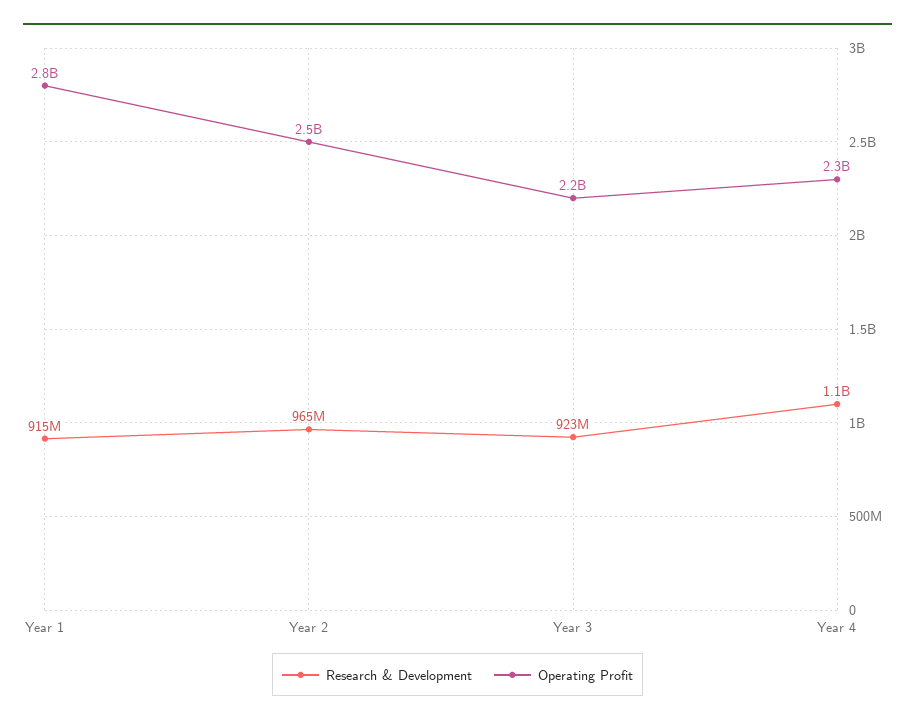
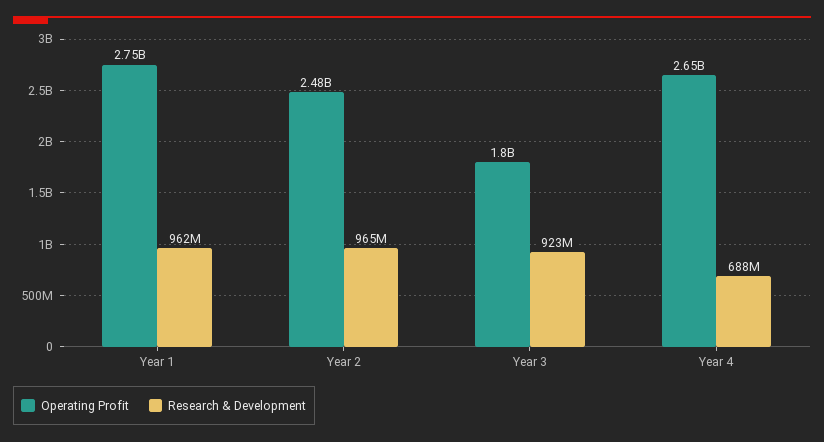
  {
    "Research & Development": {
-     "Year 1": 915000000,
+     "Year 1": 962000000,
      "Year 2": 965000000,
      "Year 3": 923000000,
-     "Year 4": 1100000000
+     "Year 4": 688000000
    },
    "Operating Profit": {
      "Year 1": 2750000000,
      "Year 2": 2480000000,
-     "Year 3": 2200000000,
+     "Year 3": 1800000000,
-     "Year 4": 2300000000
+     "Year 4": 2650000000
    }
  }

